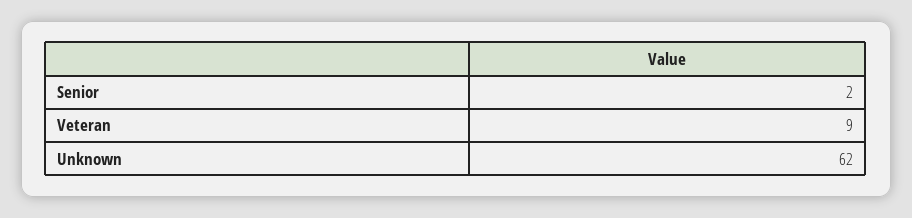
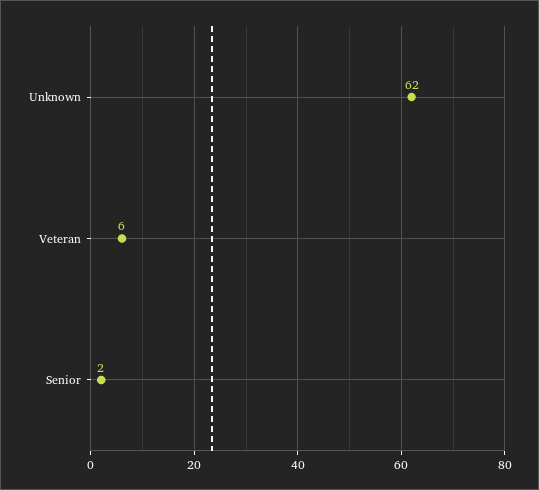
  {
    "Senior": 2,
-   "Veteran": 9,
+   "Veteran": 6,
    "Unknown": 62
  }

